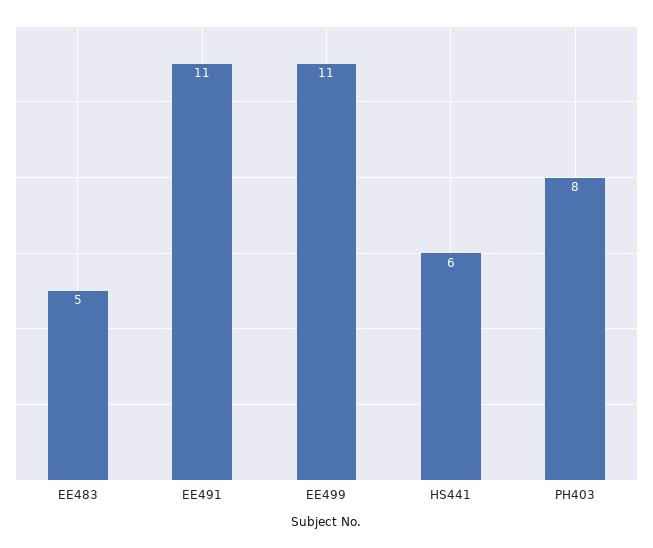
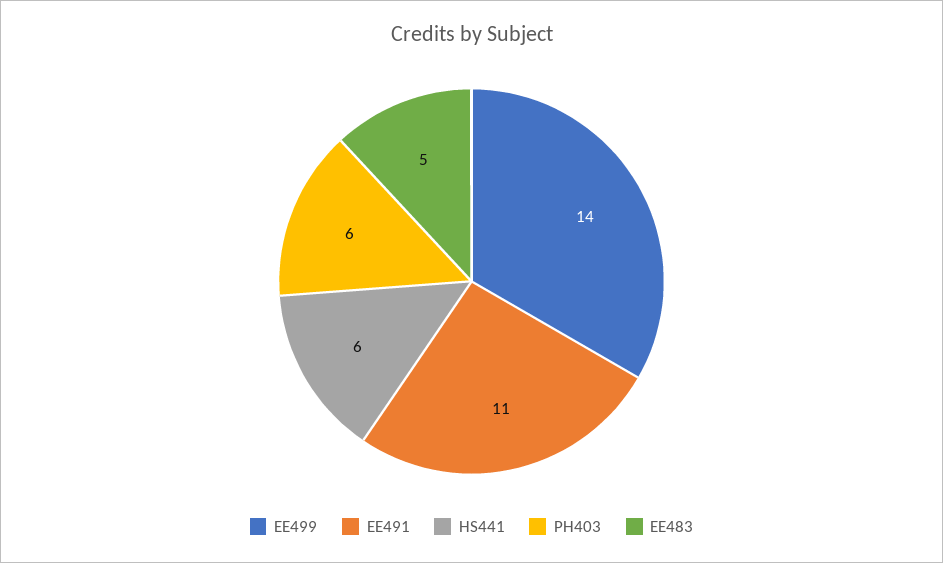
  {
    "EE483": 5,
    "EE491": 11,
-   "EE499": 11,
+   "EE499": 14,
    "HS441": 6,
-   "PH403": 8
+   "PH403": 6
  }

